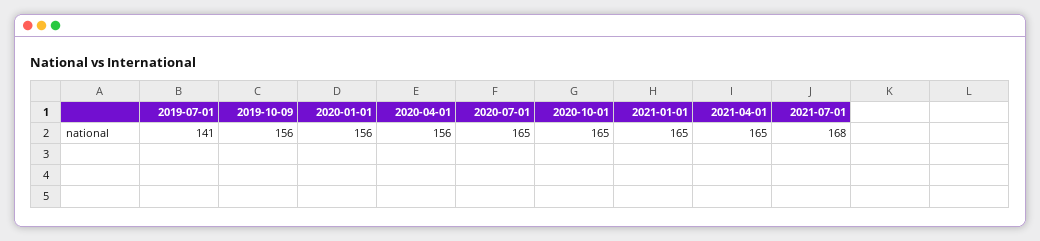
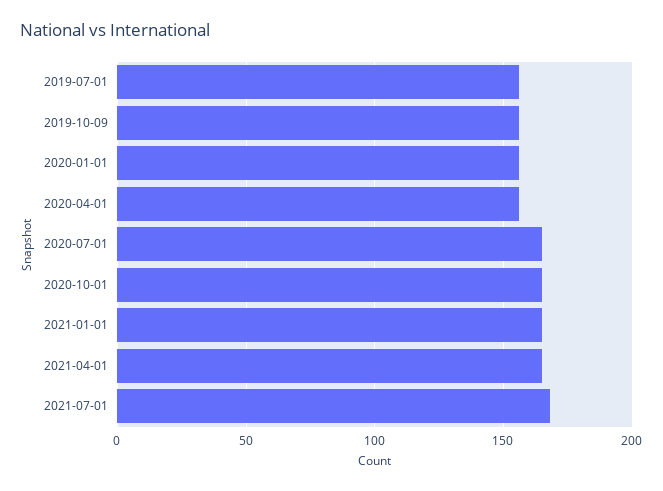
  {
-   "2019-07-01": 141,
+   "2019-07-01": 155,
    "2019-10-09": 156,
    "2020-01-01": 156,
    "2020-04-01": 156,
    "2020-07-01": 165,
    "2020-10-01": 165,
    "2021-01-01": 165,
    "2021-04-01": 165,
    "2021-07-01": 168
  }

